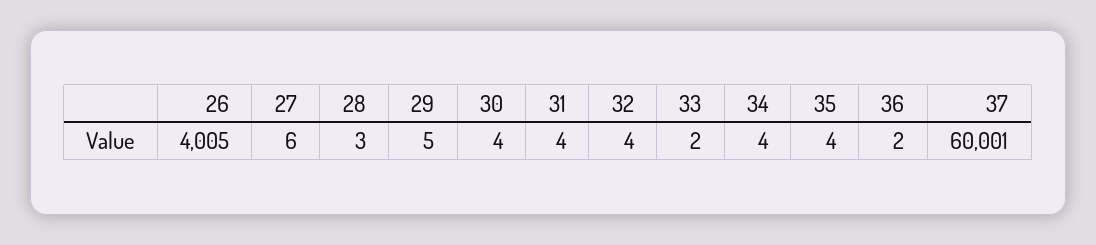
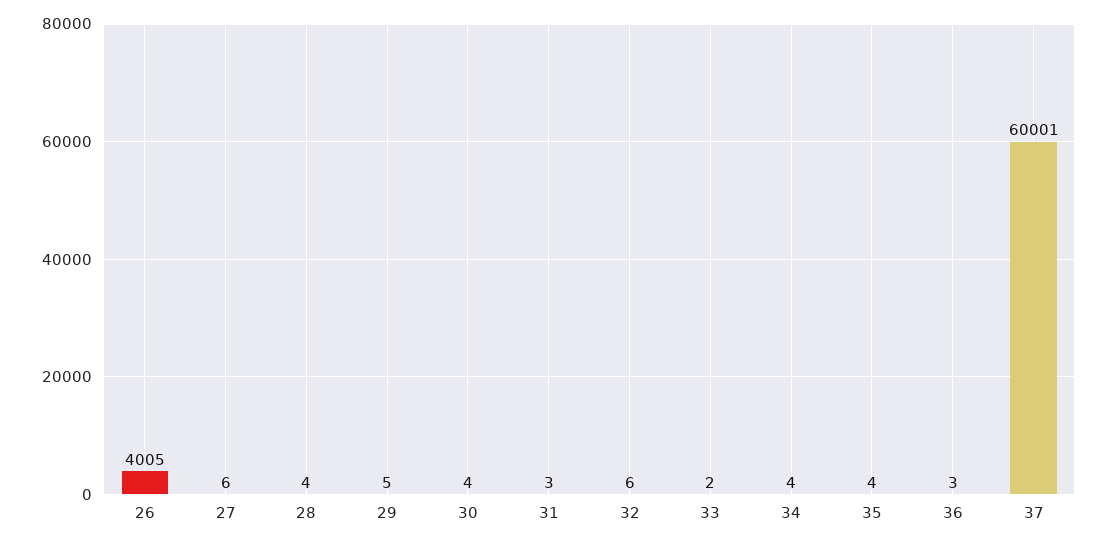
  {
    "26": 4005,
    "27": 6,
-   "28": 3,
+   "28": 4,
    "29": 5,
    "30": 4,
-   "31": 4,
+   "31": 3,
-   "32": 4,
+   "32": 6,
    "33": 2,
    "34": 4,
    "35": 4,
-   "36": 2,
+   "36": 3,
    "37": 60001
  }

